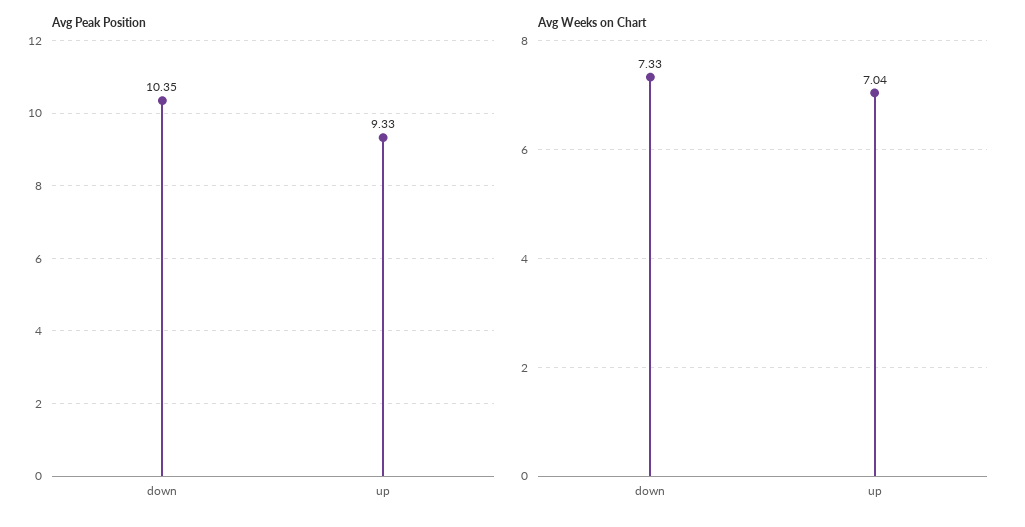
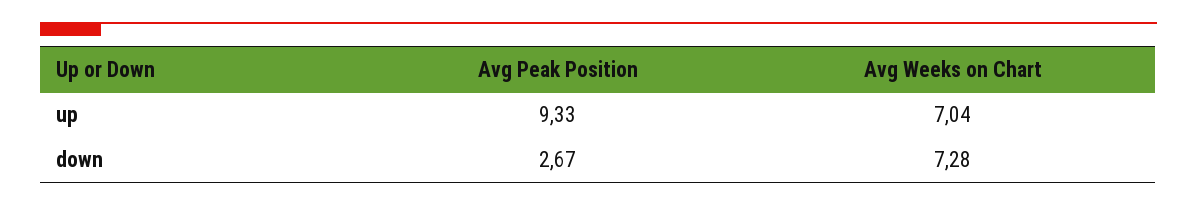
  {
    "Avg Peak Position": {
-     "down": 10.35,
+     "down": 2.67,
      "up": 9.33
    },
    "Avg Weeks on Chart": {
-     "down": 7.33,
+     "down": 7.28,
      "up": 7.04
    }
  }

